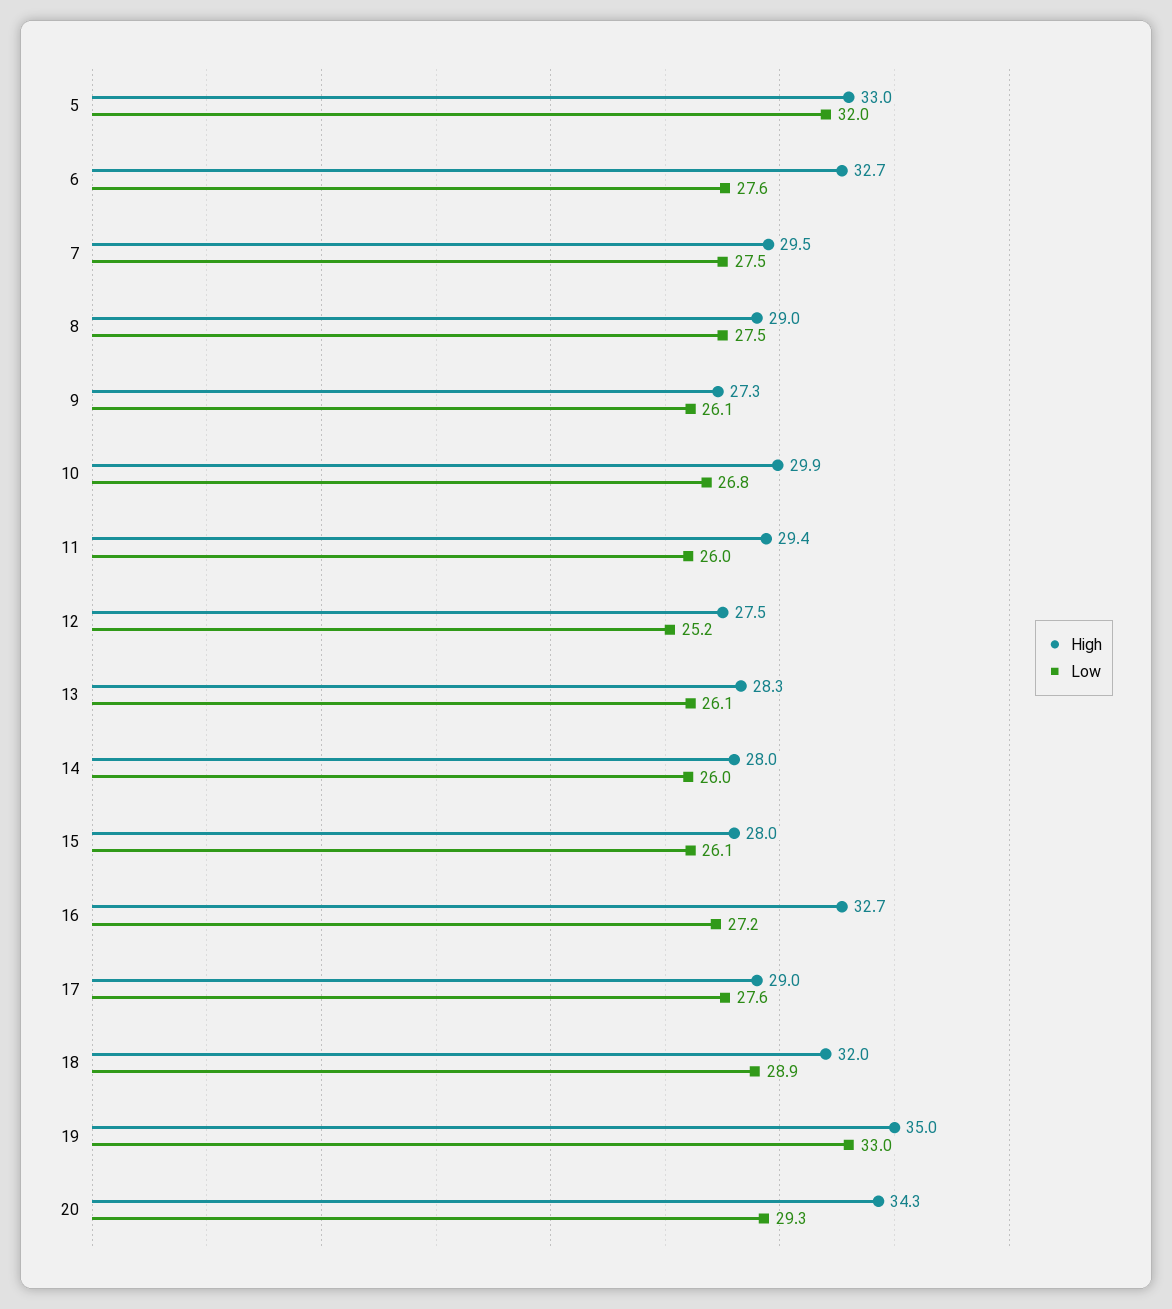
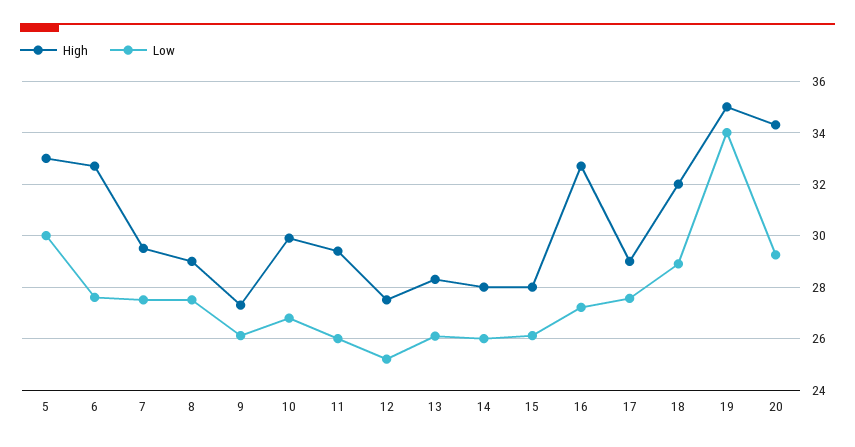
  {
    "High": {
      "5": 33,
      "6": 32.7,
      "7": 29.5,
      "8": 29,
      "9": 27.3,
      "10": 29.9,
      "11": 29.4,
      "12": 27.5,
      "13": 28.3,
      "14": 28,
      "15": 28,
      "16": 32.7,
      "17": 29,
      "18": 32,
      "19": 35,
      "20": 34.3
    },
    "Low": {
-     "5": 32,
+     "5": 30,
      "6": 27.6,
      "7": 27.5,
      "8": 27.5,
      "9": 26.1,
      "10": 26.8,
      "11": 26,
      "12": 25.2,
      "13": 26.1,
      "14": 26,
      "15": 26.1,
      "16": 27.2,
      "17": 27.6,
      "18": 28.9,
-     "19": 33,
+     "19": 34,
      "20": 29.3
    }
  }

